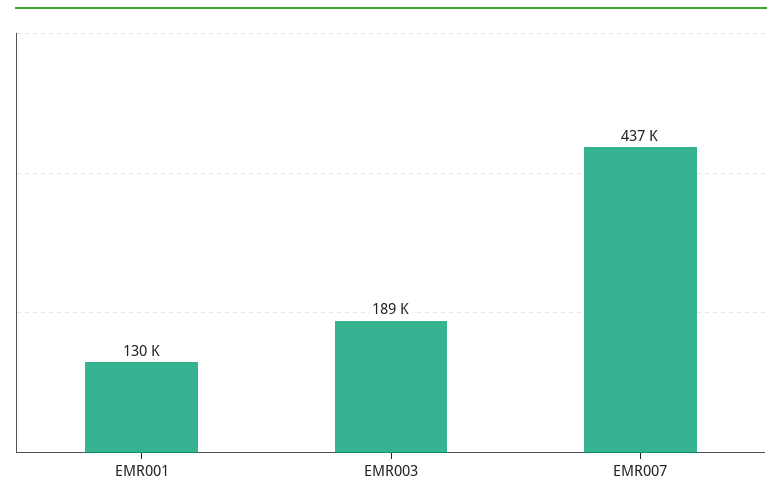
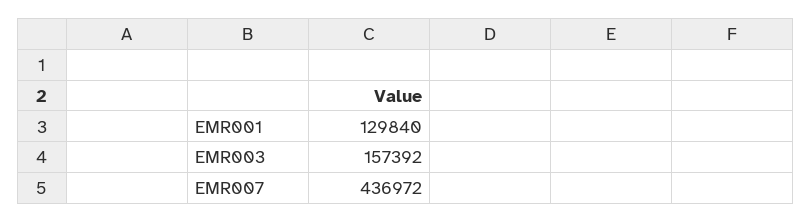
  {
    "EMR001": 129840,
-   "EMR003": 189000,
+   "EMR003": 157392,
    "EMR007": 436972
  }

